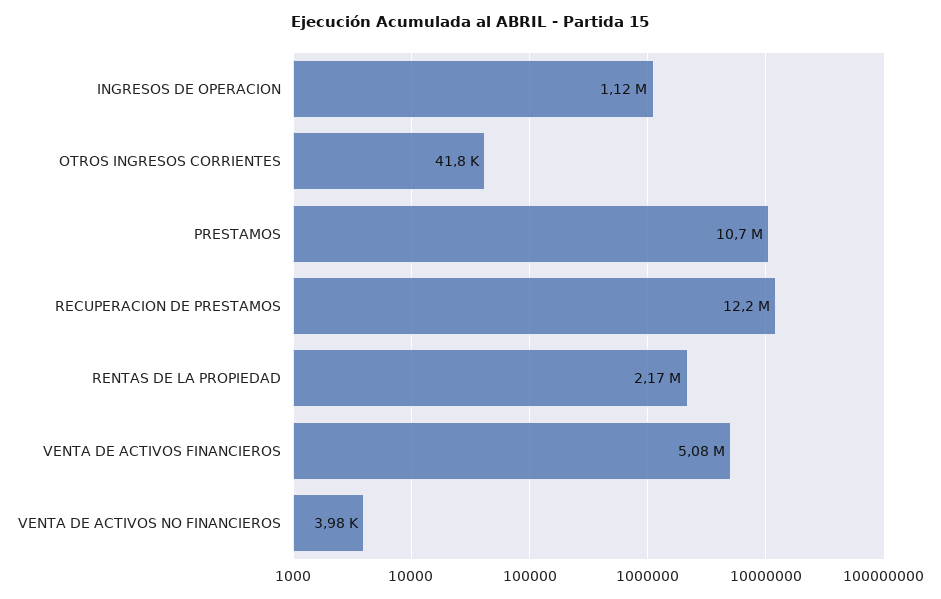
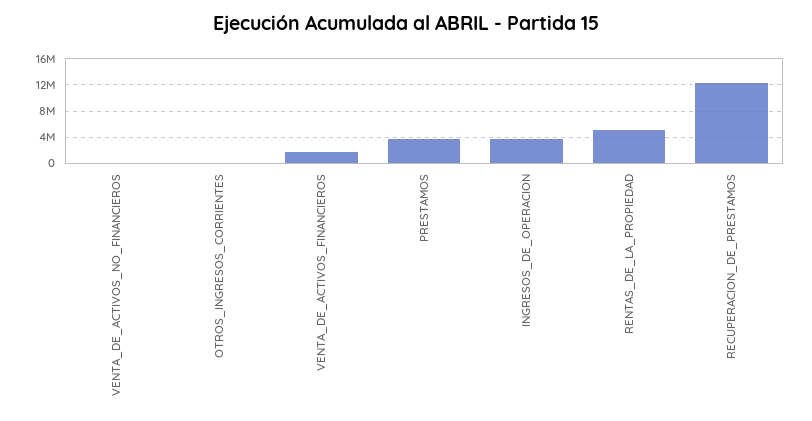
  {
-   "INGRESOS DE OPERACION": 1120000,
+   "INGRESOS DE OPERACION": 4000000,
    "OTROS INGRESOS CORRIENTES": 41800,
-   "PRESTAMOS": 10700000,
+   "PRESTAMOS": 4000000,
    "RECUPERACION DE PRESTAMOS": 12200000,
-   "RENTAS DE LA PROPIEDAD": 2170000,
+   "RENTAS DE LA PROPIEDAD": 5000000,
-   "VENTA DE ACTIVOS FINANCIEROS": 5080000,
+   "VENTA DE ACTIVOS FINANCIEROS": 2000000,
    "VENTA DE ACTIVOS NO FINANCIEROS": 3980
  }

